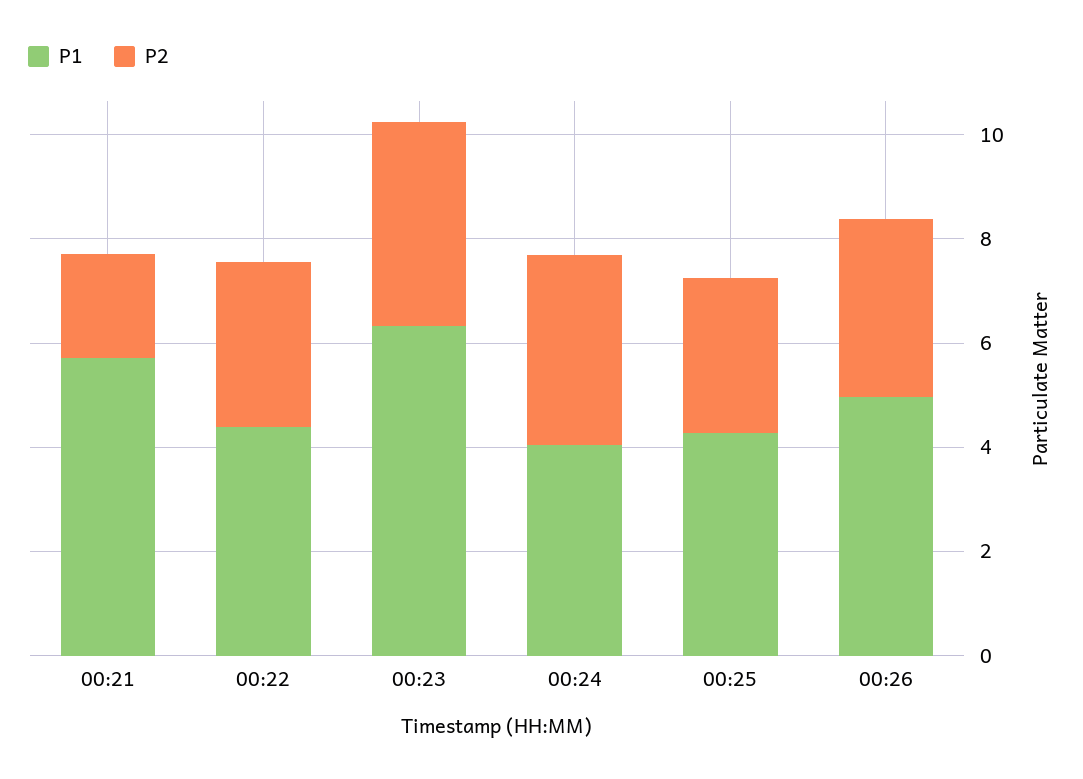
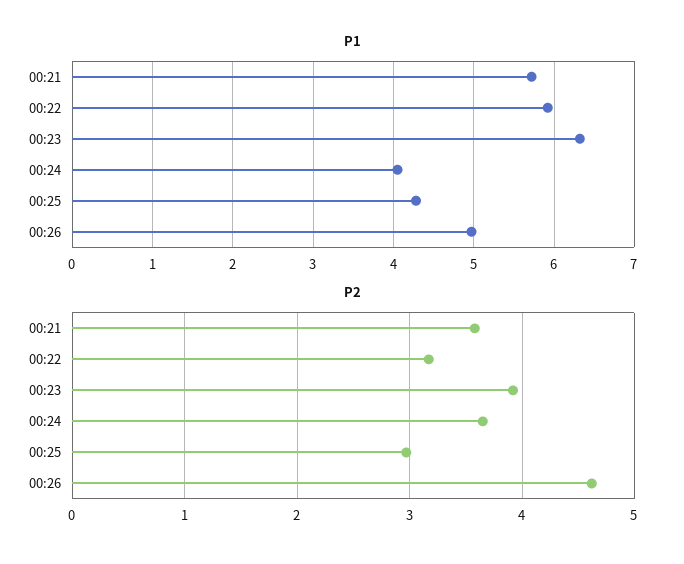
  {
    "P1": {
      "00:21": 5.7,
-     "00:22": 4.5,
+     "00:22": 5.9,
      "00:23": 6.3,
      "00:24": 4.1,
      "00:25": 4.3,
      "00:26": 5
    },
    "P2": {
-     "00:21": 2,
+     "00:21": 3.6,
      "00:22": 3.2,
      "00:23": 3.9,
      "00:24": 3.7,
      "00:25": 3,
-     "00:26": 3.5
+     "00:26": 4.6
    }
  }

